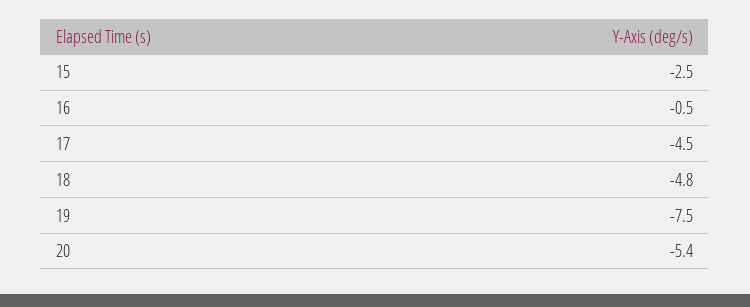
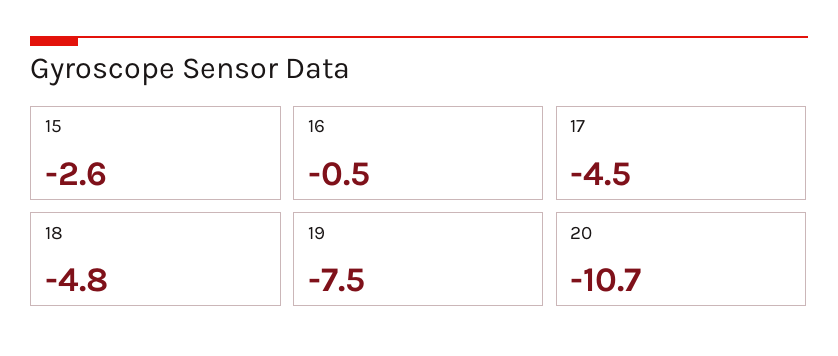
  {
-   "15": -2.5,
+   "15": -2.6,
    "16": -0.5,
    "17": -4.5,
    "18": -4.8,
    "19": -7.5,
-   "20": -5.4
+   "20": -10.7
  }

